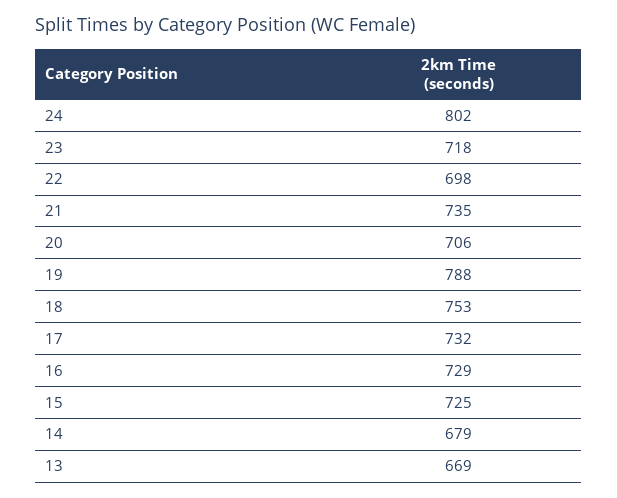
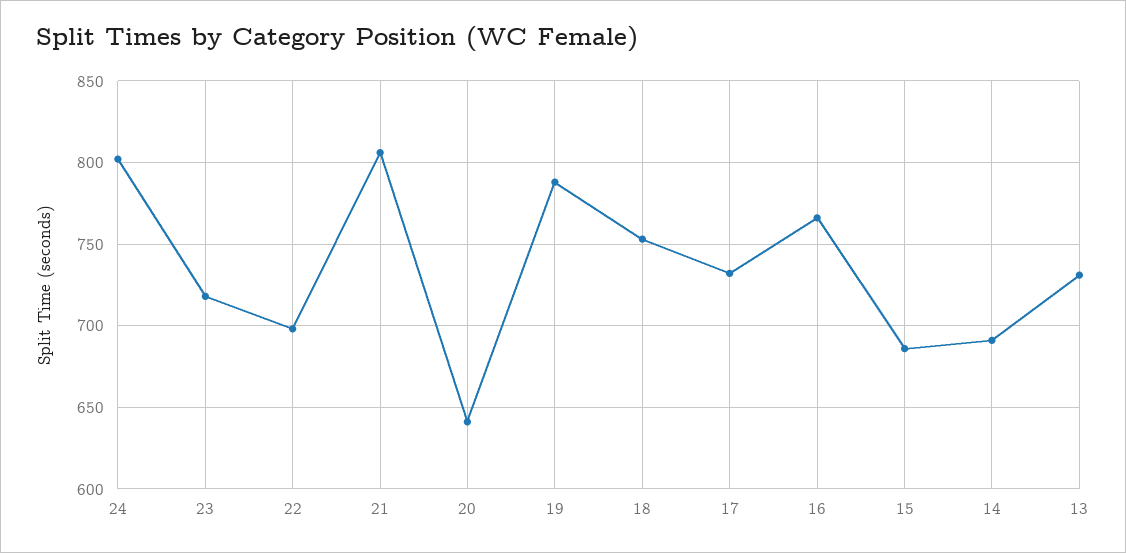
  {
    "24": 802,
    "23": 718,
    "22": 698,
-   "21": 735,
+   "21": 805,
-   "20": 706,
+   "20": 640,
    "19": 788,
    "18": 753,
    "17": 732,
-   "16": 729,
+   "16": 765,
-   "15": 725,
+   "15": 685,
-   "14": 679,
+   "14": 690,
-   "13": 669
+   "13": 730
  }

